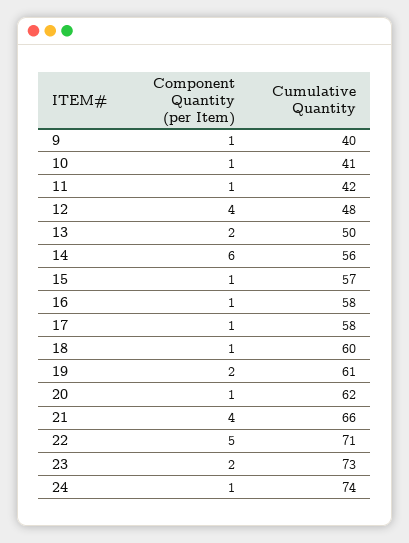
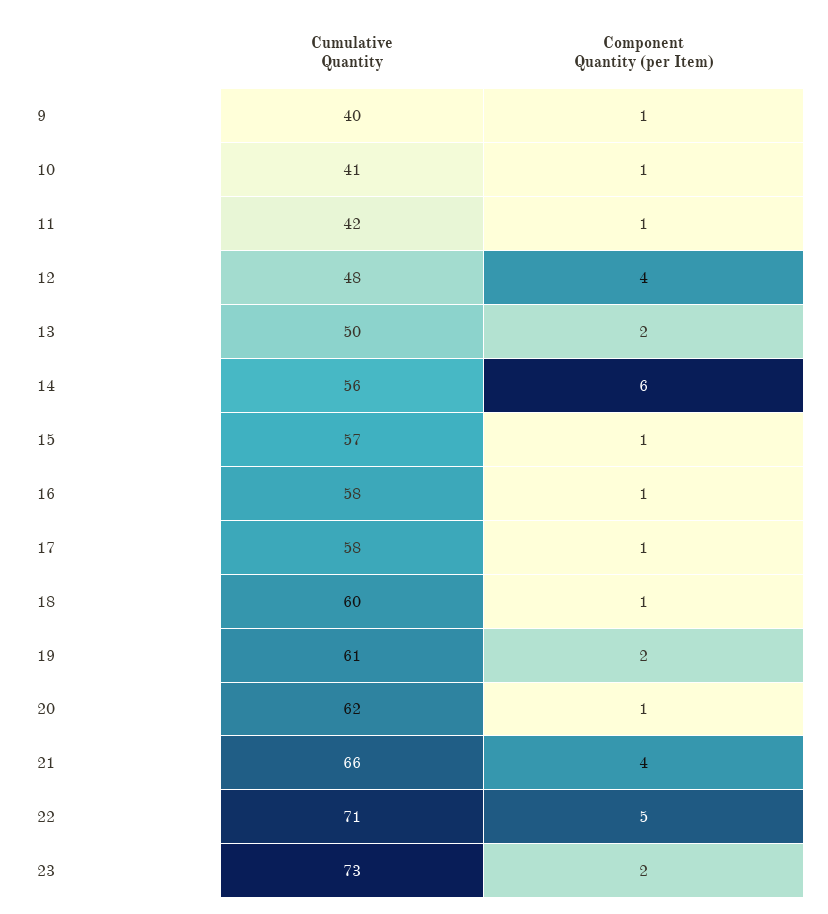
  {
    "Component Quantity (per Item)": {
      "9": 1,
      "10": 1,
      "11": 1,
      "12": 4,
      "13": 2,
      "14": 6,
      "15": 1,
      "16": 1,
      "17": 1,
      "18": 1,
      "19": 2,
      "20": 1,
      "21": 4,
      "22": 5,
-     "23": 2,
+     "23": 2
-     "24": 1
    },
    "Cumulative Quantity": {
      "9": 40,
      "10": 41,
      "11": 42,
      "12": 48,
      "13": 50,
      "14": 56,
      "15": 57,
      "16": 58,
      "17": 58,
      "18": 60,
      "19": 61,
      "20": 62,
      "21": 66,
      "22": 71,
-     "23": 73,
+     "23": 73
-     "24": 74
    }
  }

